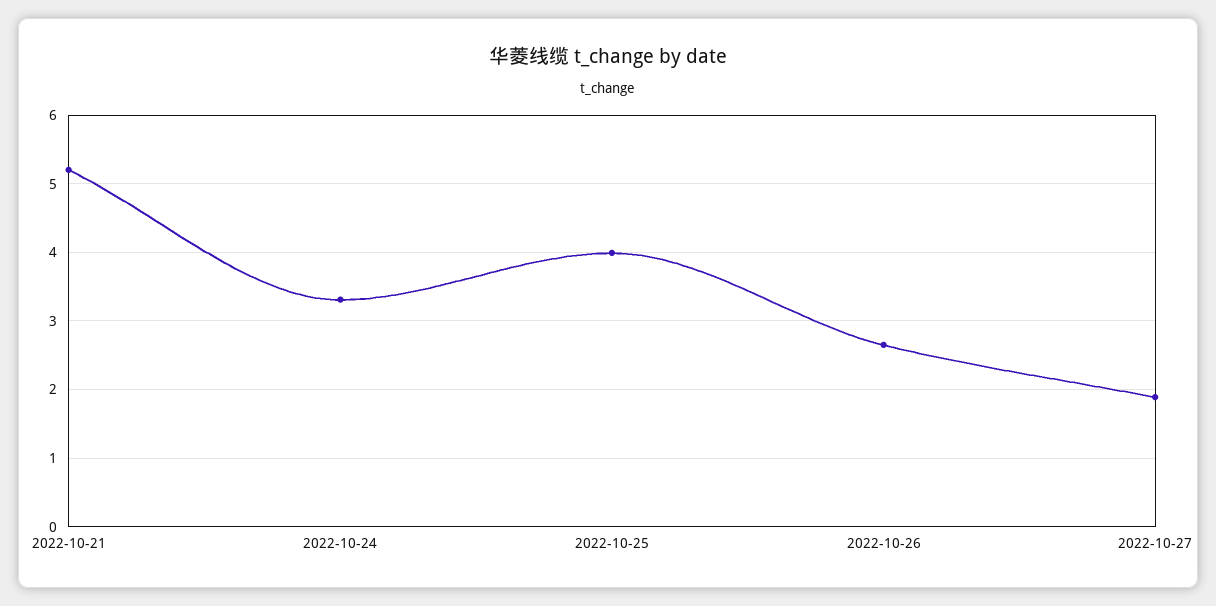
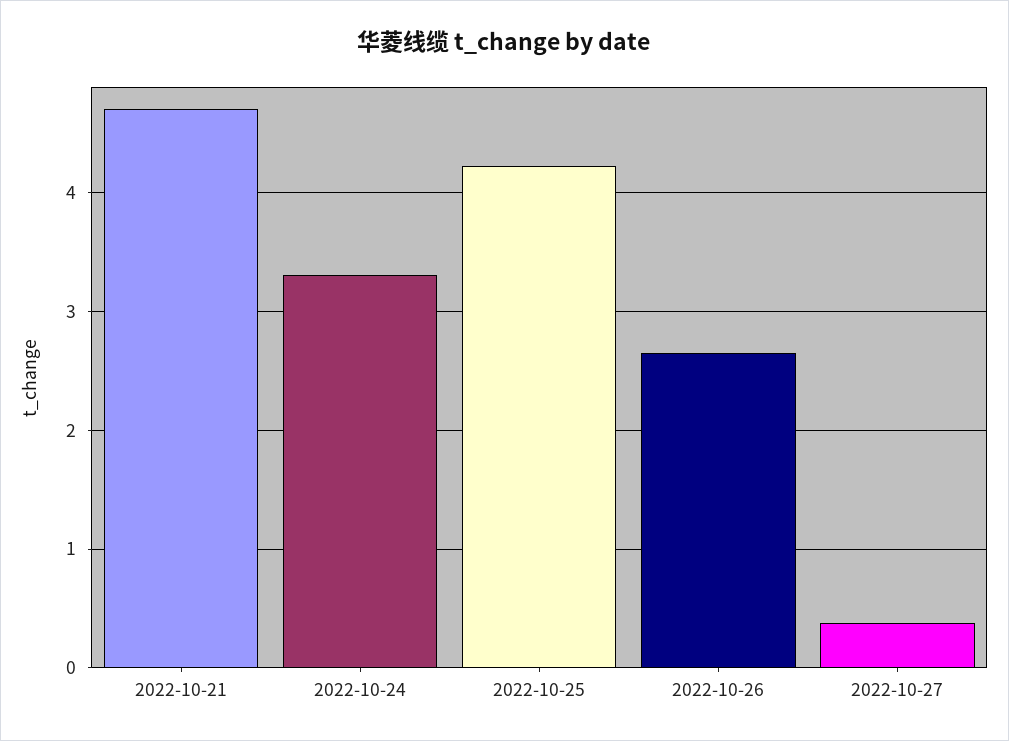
  {
-   "2022-10-21": 5.2,
+   "2022-10-21": 4.7,
    "2022-10-24": 3.3,
-   "2022-10-25": 4,
+   "2022-10-25": 4.2,
    "2022-10-26": 2.7,
-   "2022-10-27": 1.9
+   "2022-10-27": 0.4
  }

